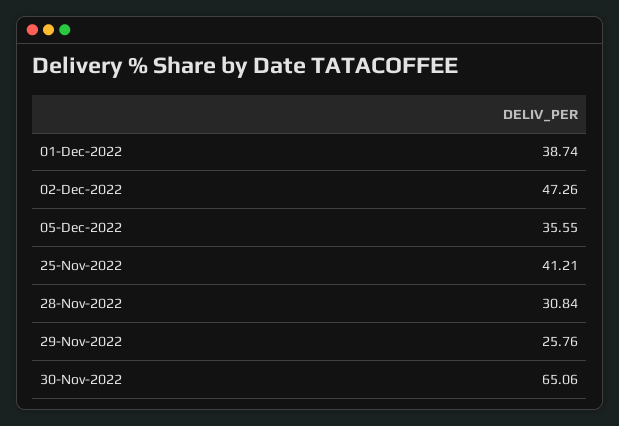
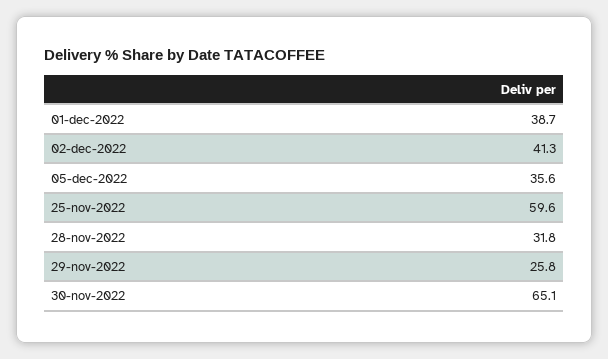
  {
    "01-Dec-2022": 38.74,
-   "02-Dec-2022": 47.26,
+   "02-Dec-2022": 41.3,
    "05-Dec-2022": 35.55,
-   "25-Nov-2022": 41.21,
+   "25-Nov-2022": 59.6,
-   "28-Nov-2022": 30.84,
+   "28-Nov-2022": 31.8,
    "29-Nov-2022": 25.76,
    "30-Nov-2022": 65.06
  }

